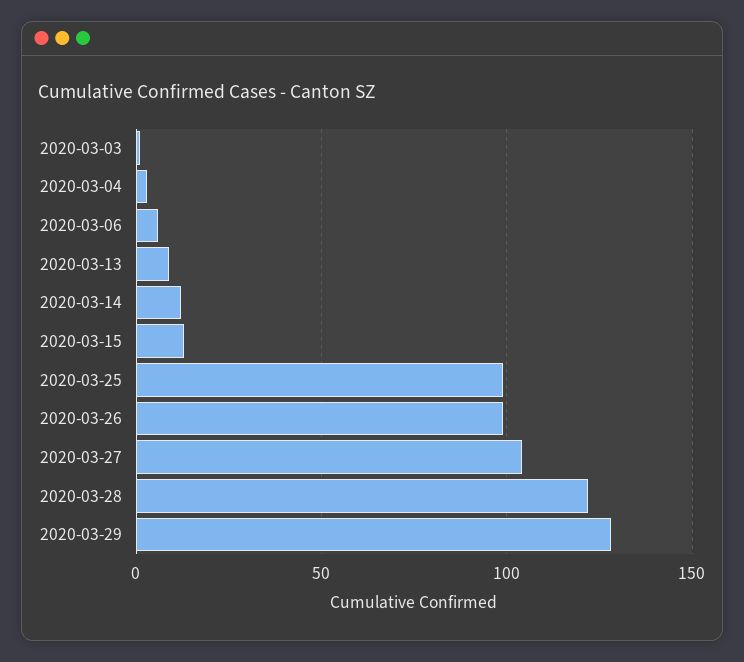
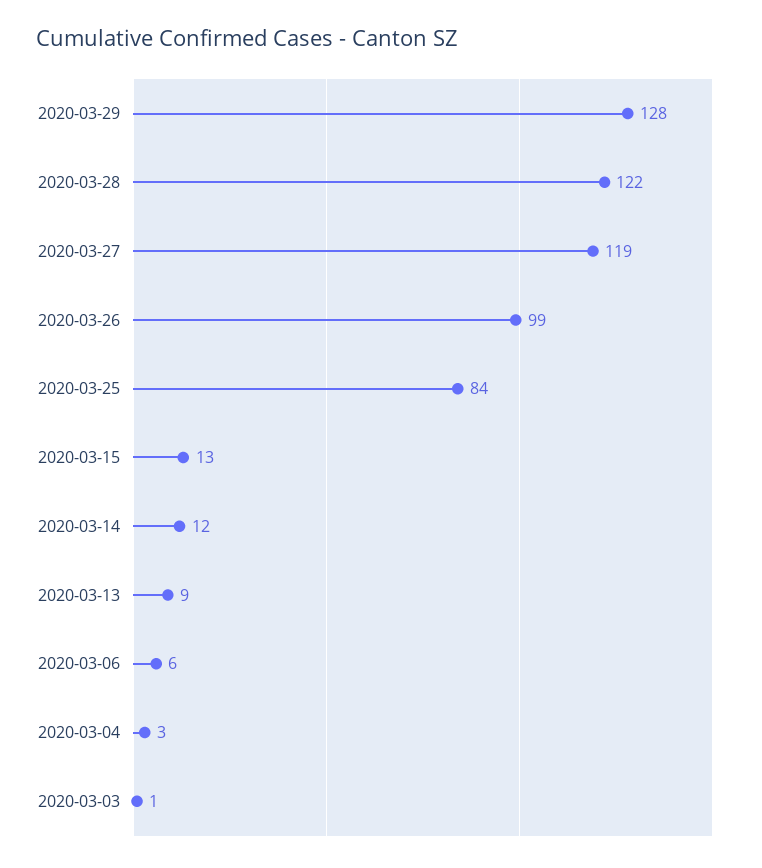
  {
    "2020-03-03": 1,
    "2020-03-04": 3,
    "2020-03-06": 6,
    "2020-03-13": 9,
    "2020-03-14": 12,
    "2020-03-15": 13,
-   "2020-03-25": 100,
+   "2020-03-25": 84,
    "2020-03-26": 99,
-   "2020-03-27": 105,
+   "2020-03-27": 119,
    "2020-03-28": 122,
    "2020-03-29": 128
  }

